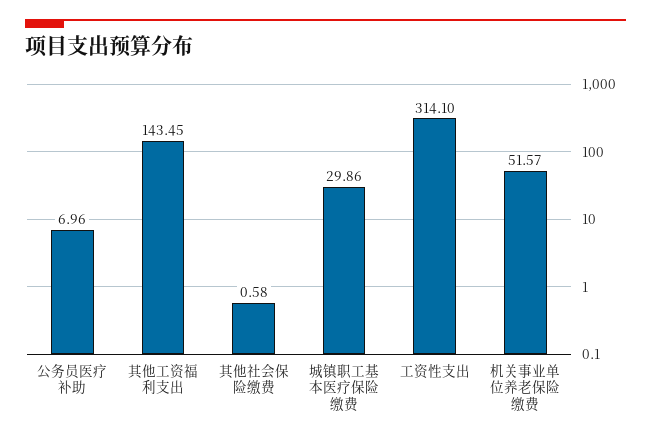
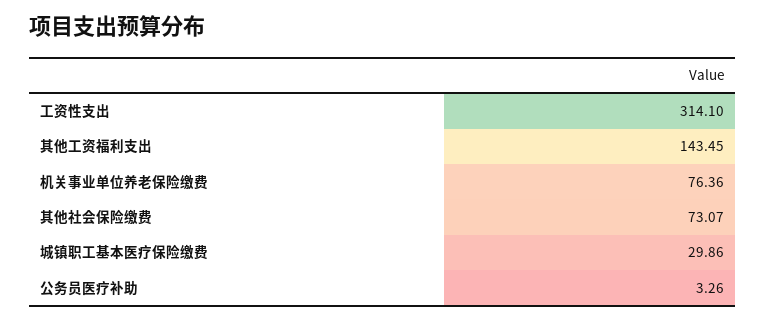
  {
-   "公务员医疗补助": 6.96,
+   "公务员医疗补助": 3.26,
    "其他工资福利支出": 143.45,
-   "其他社会保险缴费": 0.58,
+   "其他社会保险缴费": 73.07,
    "城镇职工基本医疗保险缴费": 29.86,
    "工资性支出": 314.1,
-   "机关事业单位养老保险缴费": 51.57
+   "机关事业单位养老保险缴费": 76.36
  }

